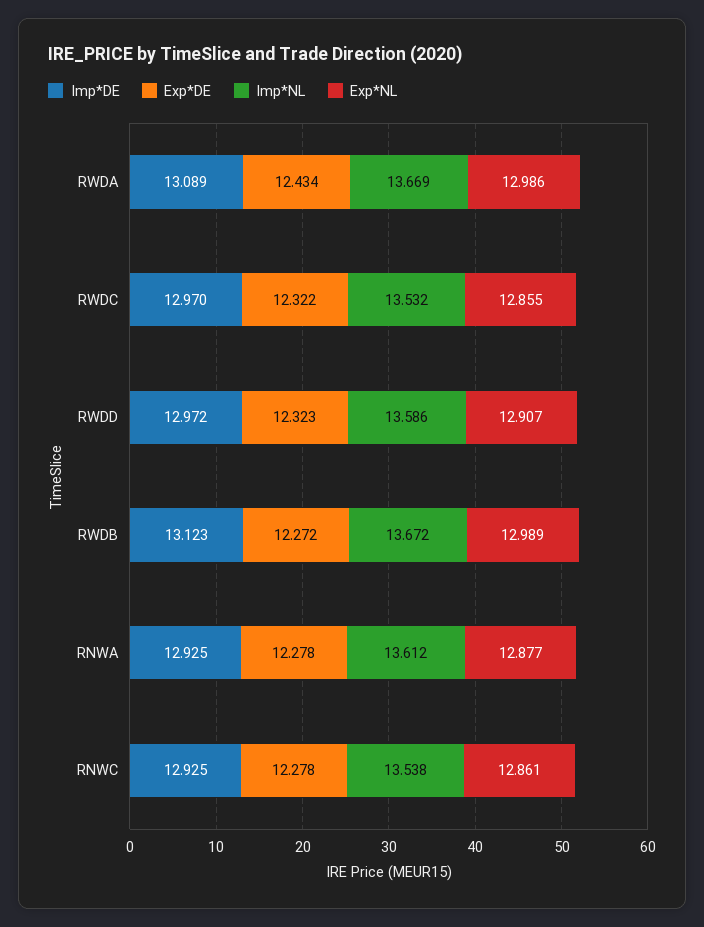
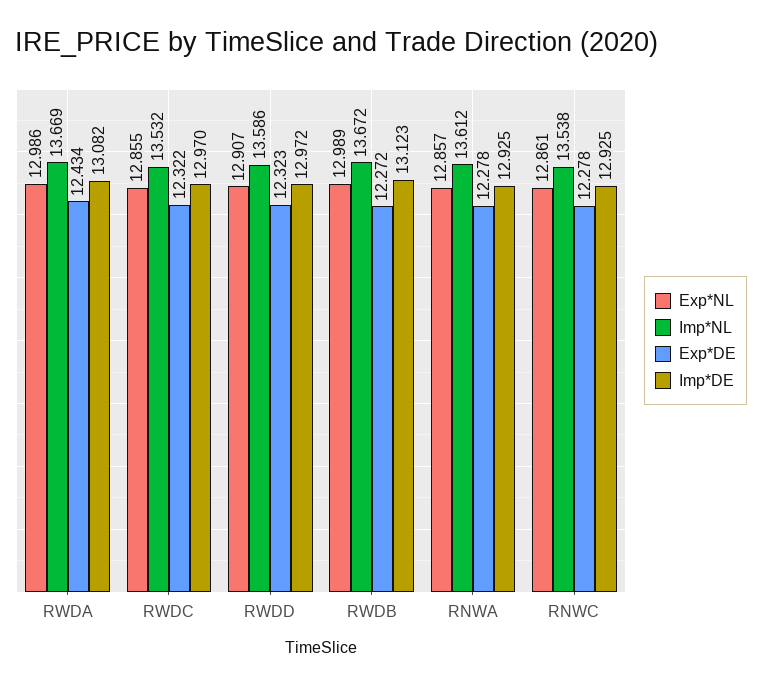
  {
    "Imp*DE": {
-     "RWDA": 13.089,
+     "RWDA": 13.082,
      "RWDC": 12.97,
      "RWDD": 12.972,
      "RWDB": 13.123,
      "RNWA": 12.925,
      "RNWC": 12.925
    },
    "Exp*DE": {
      "RWDA": 12.434,
      "RWDC": 12.322,
      "RWDD": 12.323,
      "RWDB": 12.272,
      "RNWA": 12.278,
      "RNWC": 12.278
    },
    "Imp*NL": {
      "RWDA": 13.669,
      "RWDC": 13.532,
      "RWDD": 13.586,
      "RWDB": 13.672,
      "RNWA": 13.612,
      "RNWC": 13.538
    },
    "Exp*NL": {
      "RWDA": 12.986,
      "RWDC": 12.855,
      "RWDD": 12.907,
      "RWDB": 12.989,
-     "RNWA": 12.877,
+     "RNWA": 12.857,
      "RNWC": 12.861
    }
  }

